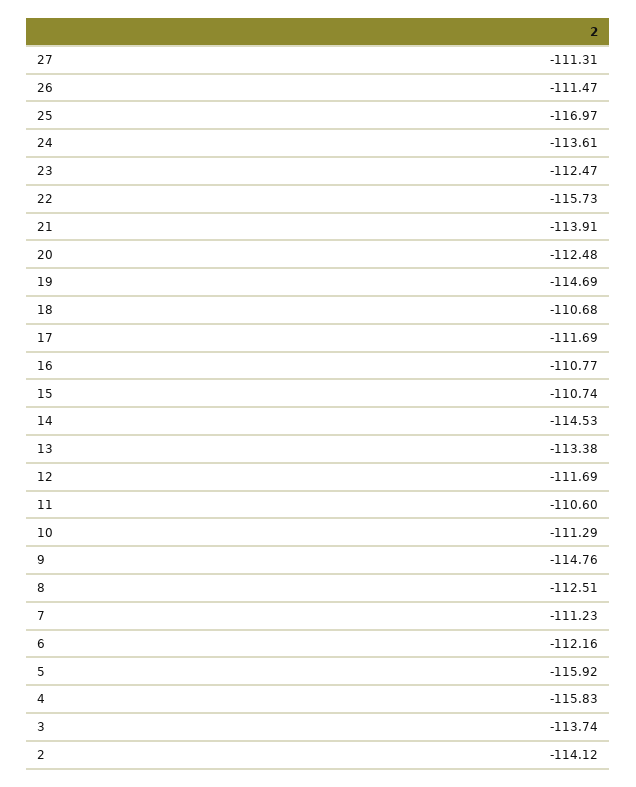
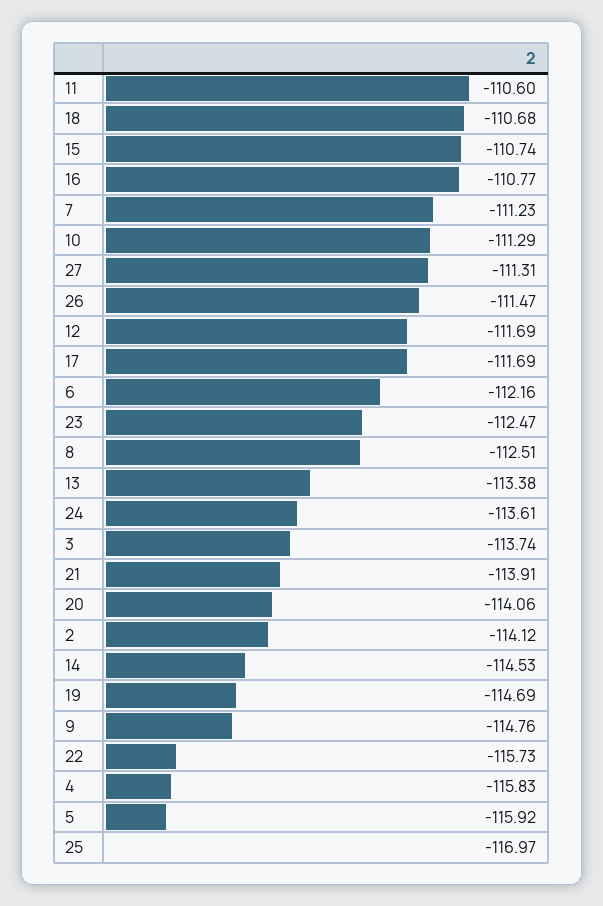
  {
    "27": -111.31,
    "26": -111.47,
    "25": -116.97,
    "24": -113.61,
    "23": -112.47,
    "22": -115.73,
    "21": -113.91,
-   "20": -112.48,
+   "20": -114.06,
    "19": -114.69,
    "18": -110.68,
    "17": -111.69,
    "16": -110.77,
    "15": -110.74,
    "14": -114.53,
    "13": -113.38,
    "12": -111.69,
    "11": -110.6,
    "10": -111.29,
    "9": -114.76,
    "8": -112.51,
    "7": -111.23,
    "6": -112.16,
    "5": -115.92,
    "4": -115.83,
    "3": -113.74,
    "2": -114.12
  }

